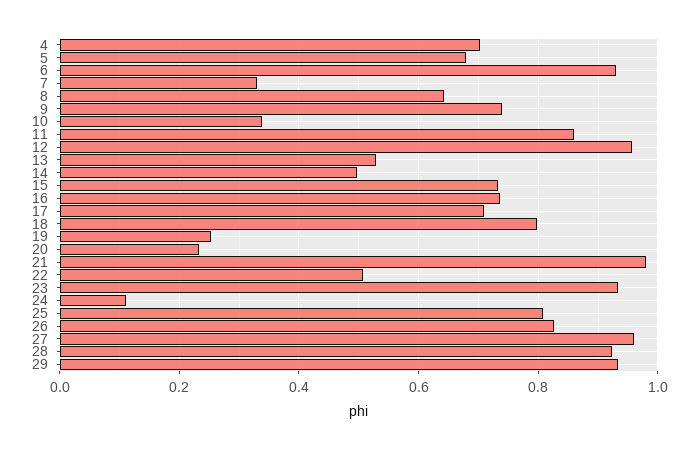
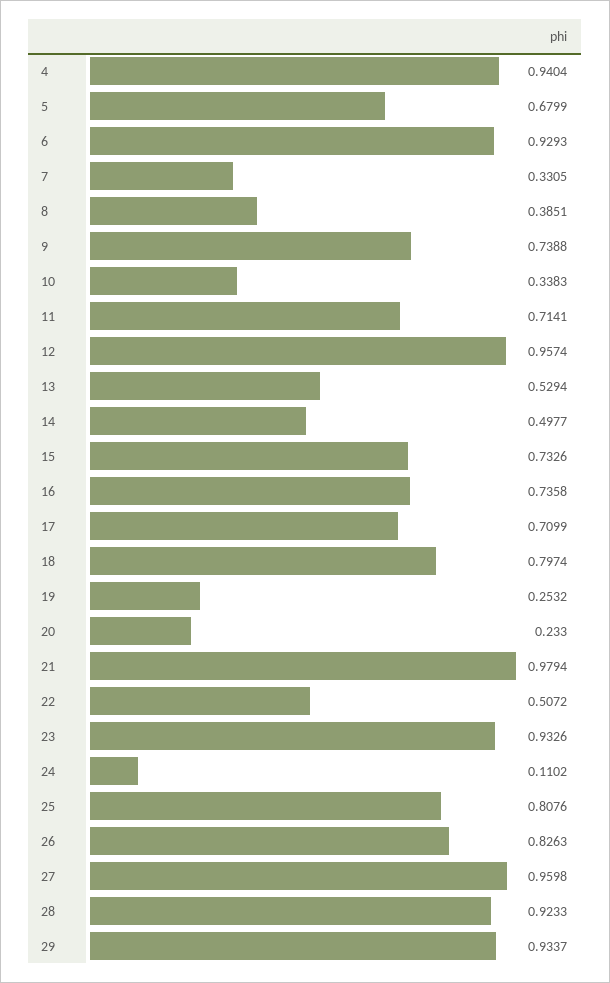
  {
-   "4": 0.7,
+   "4": 0.9404,
    "5": 0.6799,
    "6": 0.9293,
    "7": 0.3305,
-   "8": 0.64,
+   "8": 0.3851,
    "9": 0.7388,
    "10": 0.3383,
-   "11": 0.86,
+   "11": 0.7141,
    "12": 0.9574,
    "13": 0.5294,
    "14": 0.4977,
    "15": 0.7326,
    "16": 0.7358,
    "17": 0.7099,
    "18": 0.7974,
    "19": 0.2532,
    "20": 0.233,
    "21": 0.9794,
    "22": 0.5072,
    "23": 0.9326,
    "24": 0.1102,
    "25": 0.8076,
    "26": 0.8263,
    "27": 0.9598,
    "28": 0.9233,
    "29": 0.9337
  }

